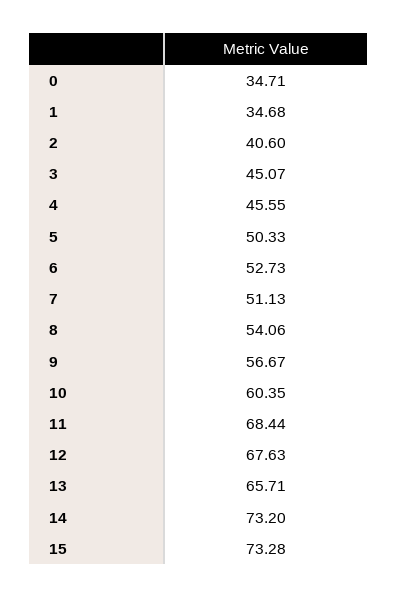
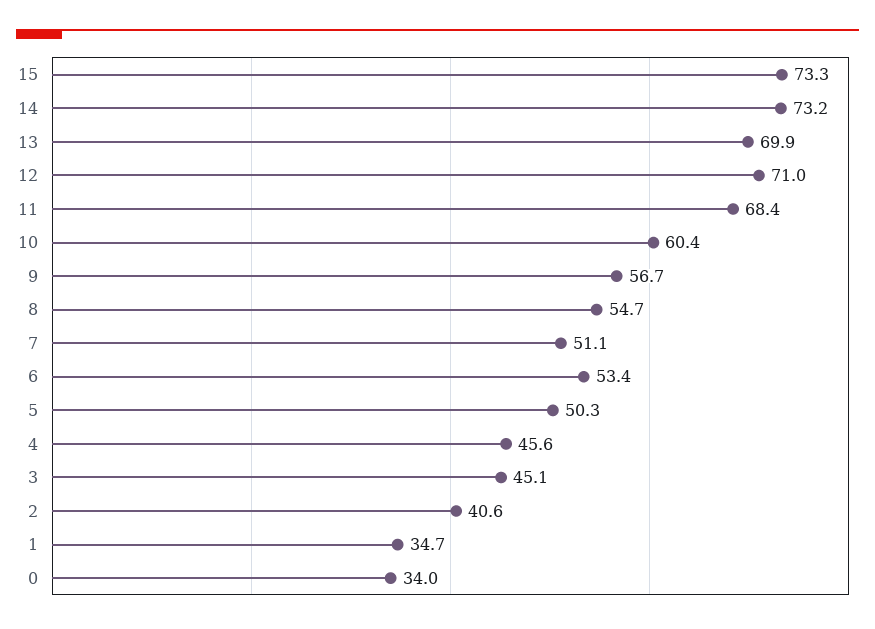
  {
-   "0": 34.71,
+   "0": 34,
    "1": 34.68,
    "2": 40.6,
    "3": 45.07,
    "4": 45.55,
    "5": 50.33,
-   "6": 52.73,
+   "6": 53.4,
    "7": 51.13,
-   "8": 54.06,
+   "8": 54.7,
    "9": 56.67,
    "10": 60.35,
    "11": 68.44,
-   "12": 67.63,
+   "12": 71,
-   "13": 65.71,
+   "13": 69.9,
    "14": 73.2,
    "15": 73.28
  }

